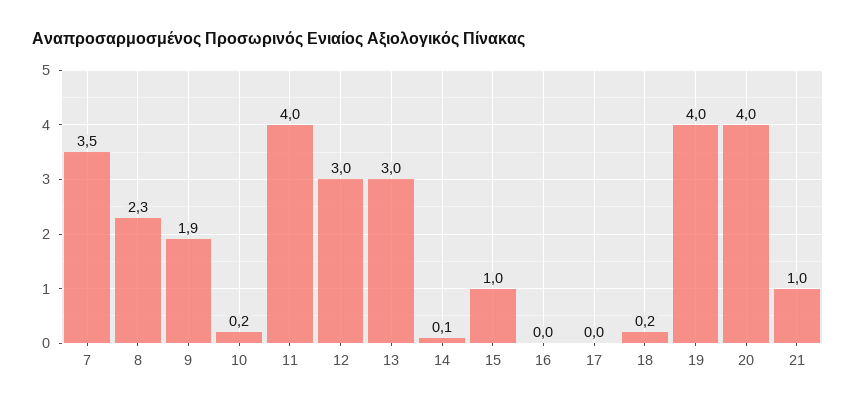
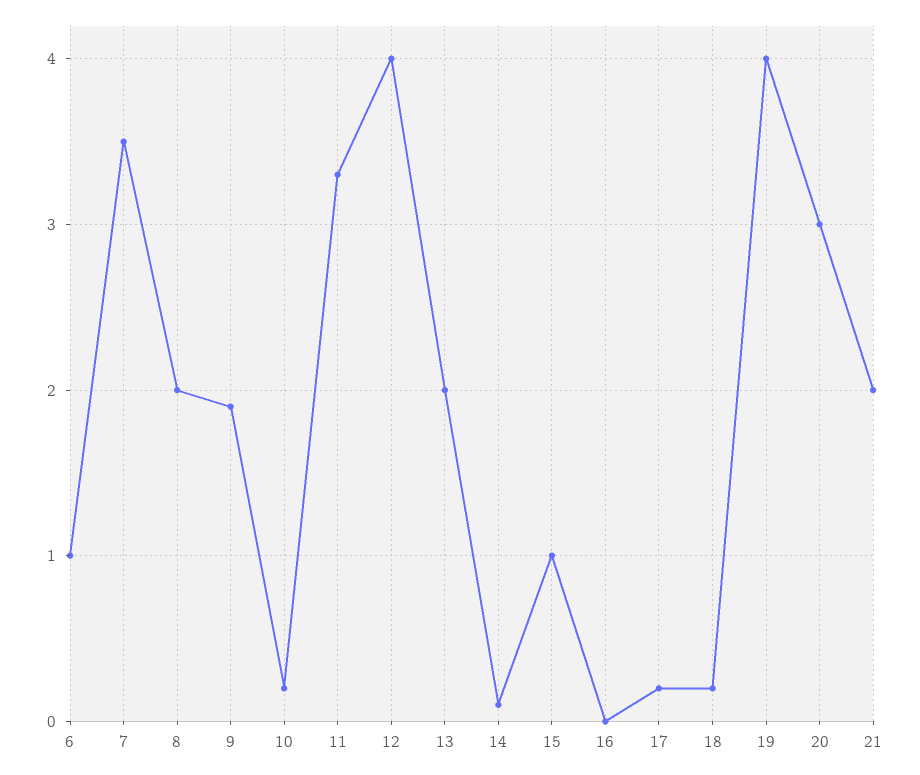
  {
    "7": 3.5,
-   "8": 2.3,
+   "8": 2,
    "9": 1.9,
    "10": 0.2,
-   "11": 4,
+   "11": 3.3,
-   "12": 3,
+   "12": 4,
-   "13": 3,
+   "13": 2,
    "14": 0.1,
    "15": 1,
    "16": 0,
-   "17": 0,
+   "17": 0.2,
    "18": 0.2,
    "19": 4,
-   "20": 4,
+   "20": 3,
-   "21": 1
+   "21": 2,
+   "6": 1
  }

